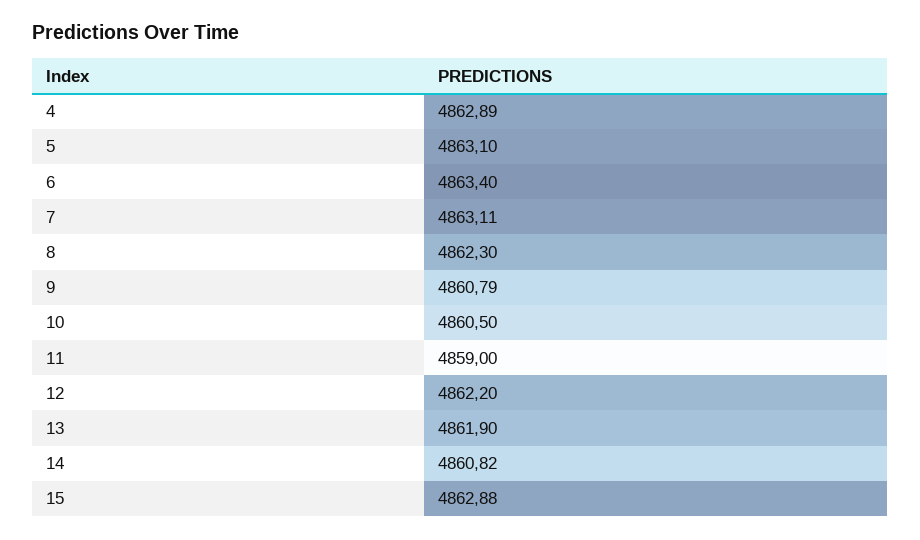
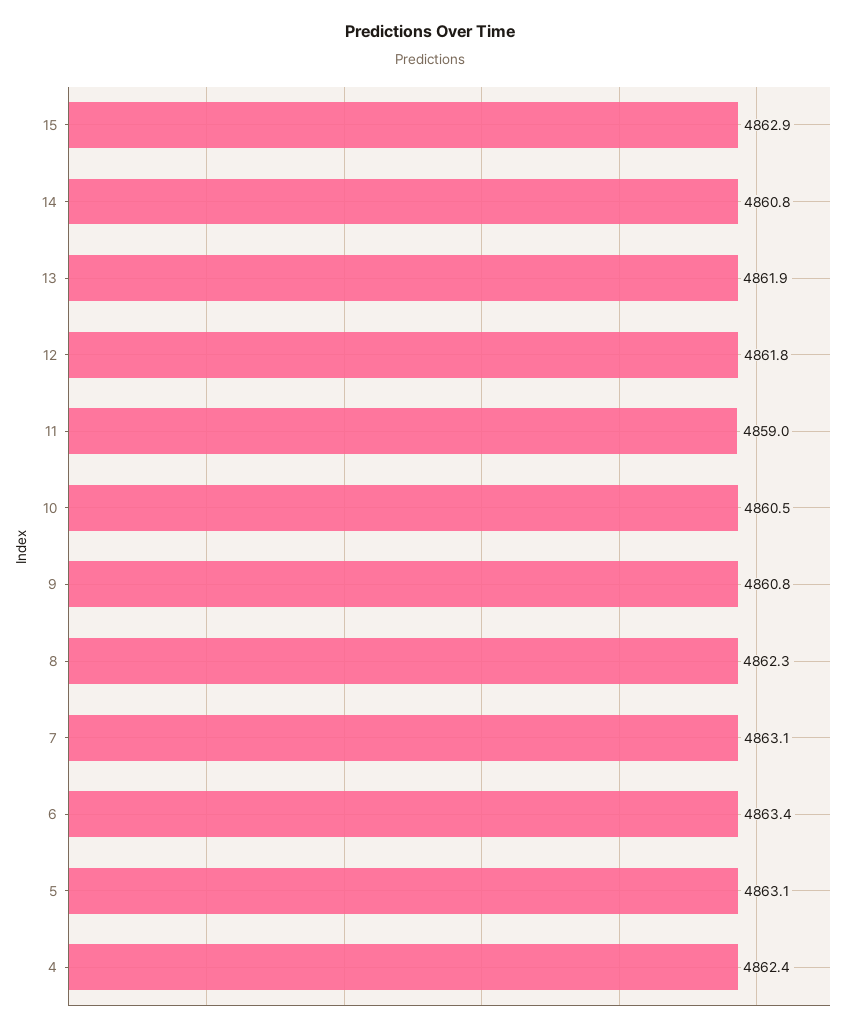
  {
-   "4": 4862.89,
+   "4": 4862.4,
    "5": 4863.1,
    "6": 4863.4,
    "7": 4863.11,
    "8": 4862.3,
    "9": 4860.79,
    "10": 4860.5,
    "11": 4859,
-   "12": 4862.2,
+   "12": 4861.8,
    "13": 4861.9,
    "14": 4860.82,
    "15": 4862.88
  }

